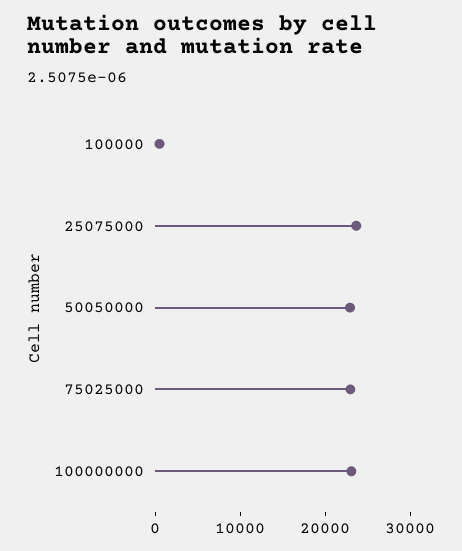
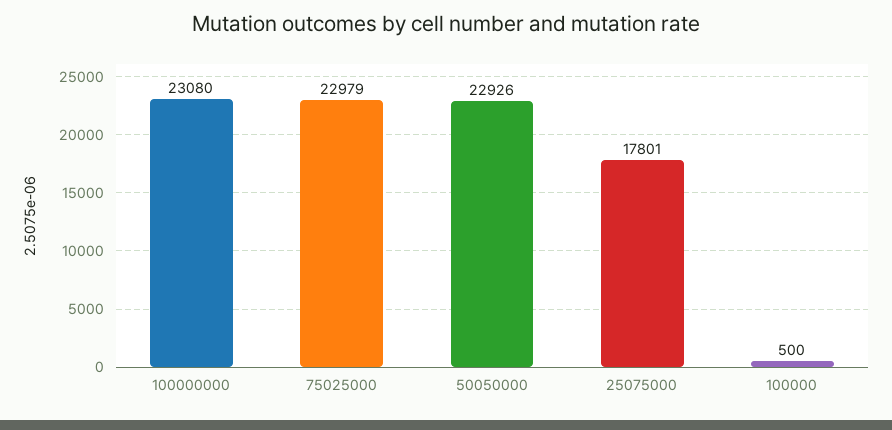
  {
    "100000": 500,
-   "25075000": 24000,
+   "25075000": 17801,
    "50050000": 22926,
    "75025000": 22979,
    "100000000": 23080
  }

